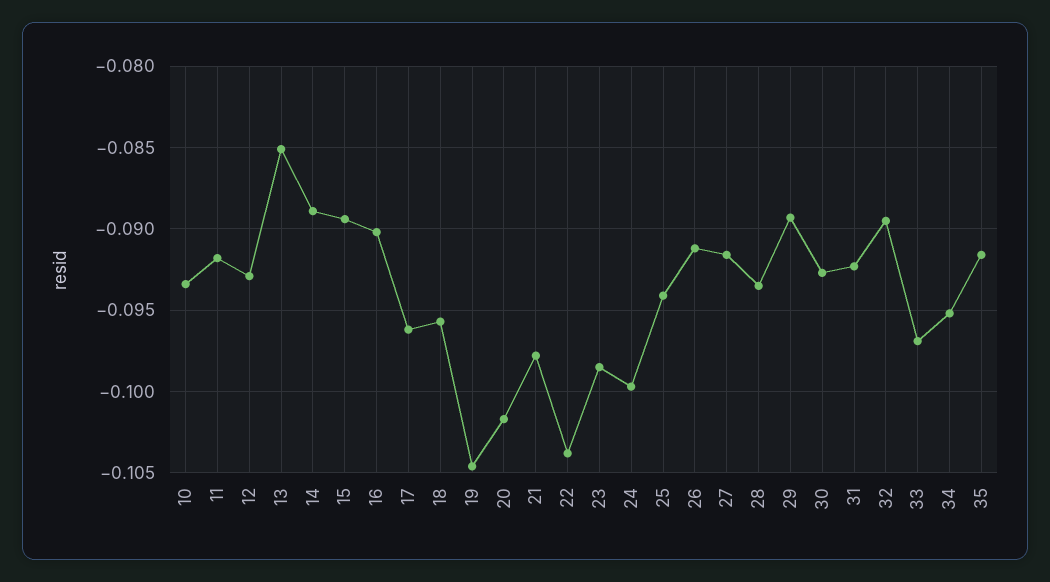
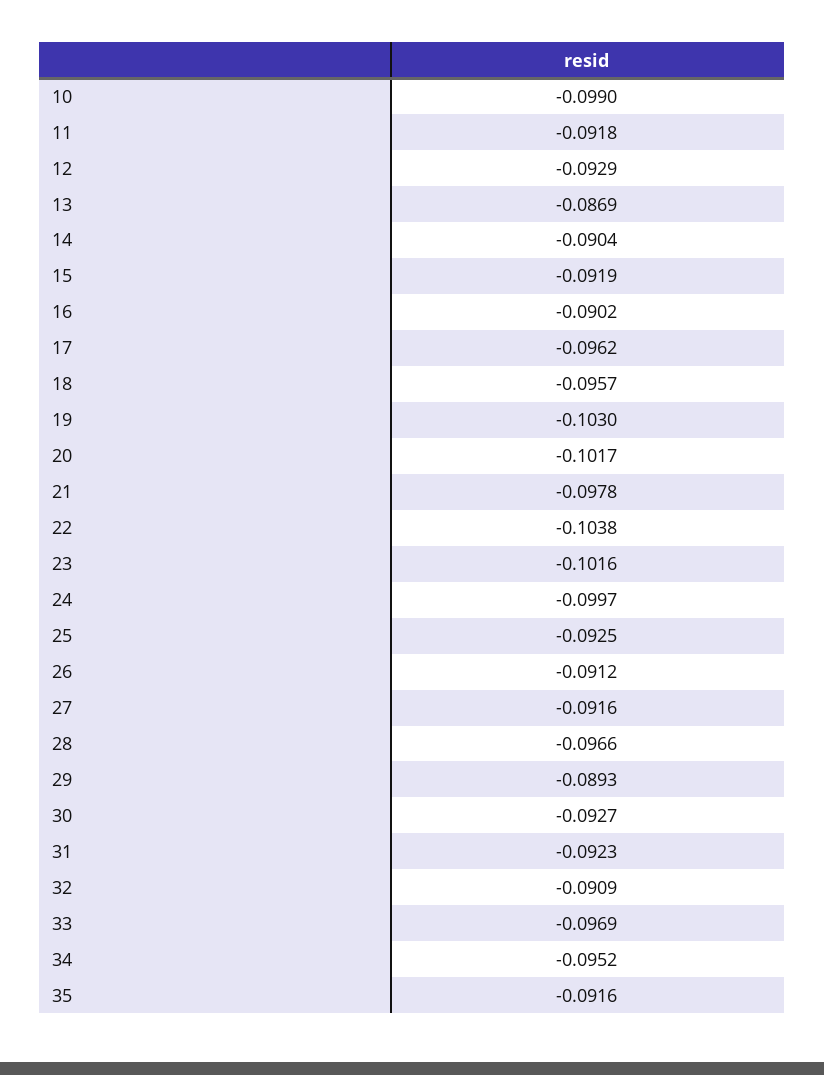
  {
-   "10": -0.0935,
+   "10": -0.099,
    "11": -0.0918,
    "12": -0.0929,
-   "13": -0.085,
+   "13": -0.0869,
-   "14": -0.089,
+   "14": -0.0904,
-   "15": -0.0895,
+   "15": -0.0919,
    "16": -0.0902,
    "17": -0.0962,
    "18": -0.0957,
-   "19": -0.1045,
+   "19": -0.103,
    "20": -0.1017,
    "21": -0.0978,
    "22": -0.1038,
-   "23": -0.0985,
+   "23": -0.1016,
    "24": -0.0997,
-   "25": -0.094,
+   "25": -0.0925,
    "26": -0.0912,
    "27": -0.0916,
-   "28": -0.0935,
+   "28": -0.0966,
    "29": -0.0893,
    "30": -0.0927,
    "31": -0.0923,
-   "32": -0.0895,
+   "32": -0.0909,
    "33": -0.0969,
    "34": -0.0952,
    "35": -0.0916
  }

